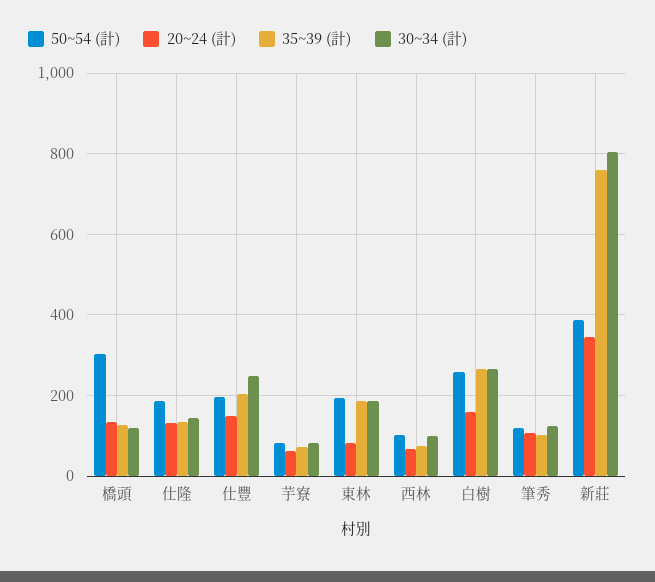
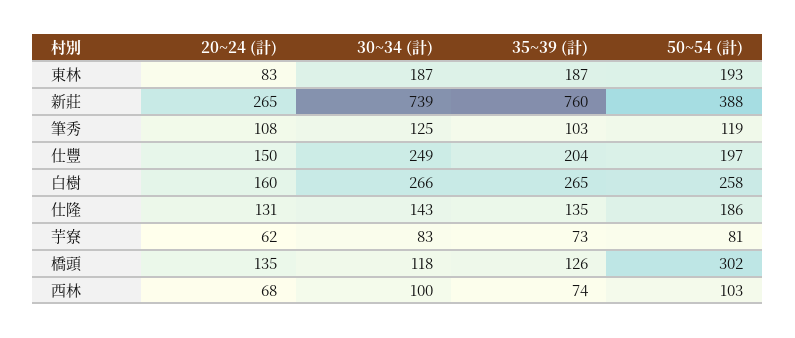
  {
    "50~54 (計)": {
      "橋頭": 302,
      "仕隆": 186,
      "仕豐": 197,
      "芋寮": 81,
      "東林": 193,
      "西林": 103,
      "白樹": 258,
      "筆秀": 119,
      "新莊": 388
    },
    "20~24 (計)": {
      "橋頭": 135,
      "仕隆": 131,
      "仕豐": 150,
      "芋寮": 62,
      "東林": 83,
      "西林": 68,
      "白樹": 160,
      "筆秀": 108,
-     "新莊": 340
+     "新莊": 265
    },
    "35~39 (計)": {
      "橋頭": 126,
      "仕隆": 135,
      "仕豐": 204,
      "芋寮": 73,
      "東林": 187,
      "西林": 74,
      "白樹": 265,
      "筆秀": 103,
      "新莊": 760
    },
    "30~34 (計)": {
      "橋頭": 118,
      "仕隆": 143,
      "仕豐": 249,
      "芋寮": 83,
      "東林": 187,
      "西林": 100,
      "白樹": 266,
      "筆秀": 125,
-     "新莊": 800
+     "新莊": 739
    }
  }

